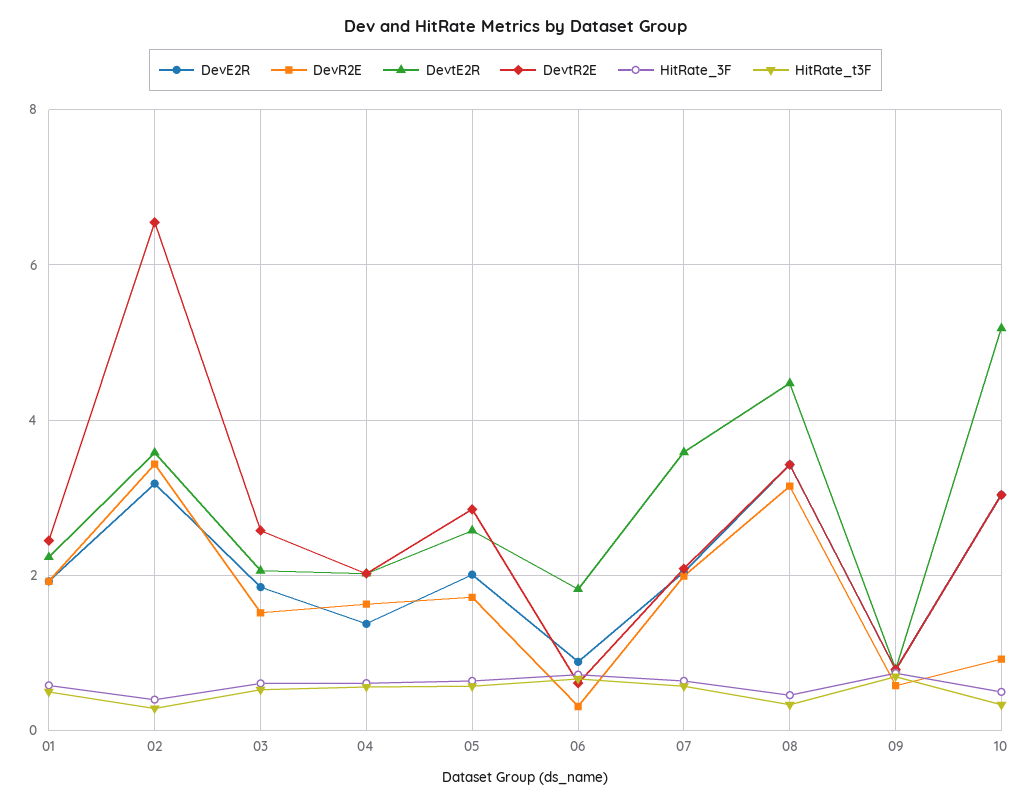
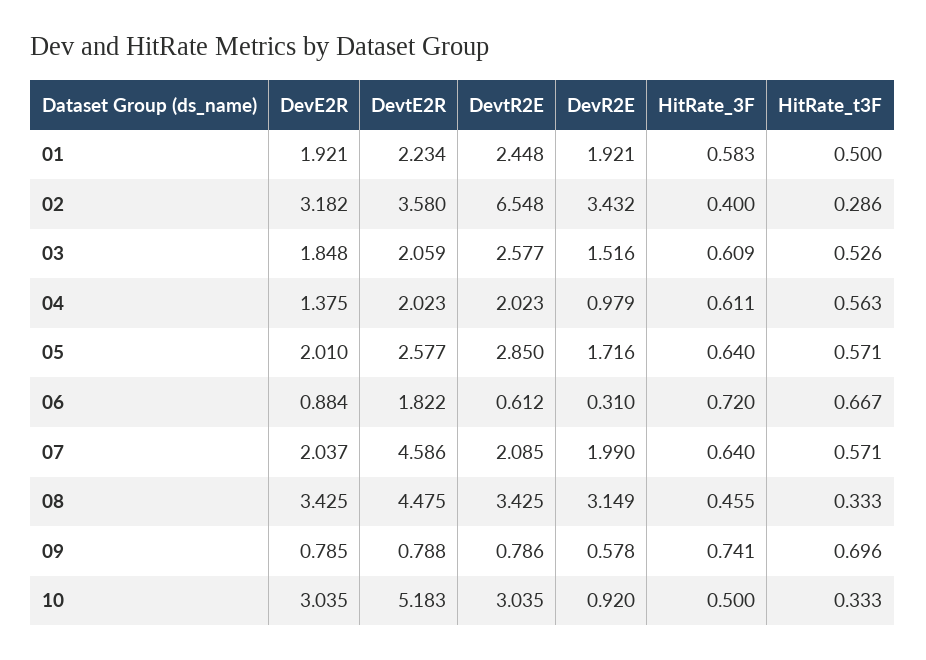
  {
    "DevE2R": {
      "01": 1.921,
      "02": 3.182,
      "03": 1.848,
      "04": 1.375,
      "05": 2.01,
      "06": 0.884,
      "07": 2.037,
      "08": 3.425,
      "09": 0.785,
      "10": 3.035
    },
    "DevR2E": {
      "01": 1.921,
      "02": 3.432,
      "03": 1.516,
-     "04": 1.6,
+     "04": 0.979,
      "05": 1.716,
      "06": 0.31,
      "07": 1.99,
      "08": 3.149,
      "09": 0.578,
      "10": 0.92
    },
    "DevtE2R": {
      "01": 2.234,
      "02": 3.58,
      "03": 2.059,
      "04": 2.023,
      "05": 2.577,
      "06": 1.822,
-     "07": 3.6,
+     "07": 4.586,
      "08": 4.475,
      "09": 0.788,
      "10": 5.183
    },
    "DevtR2E": {
      "01": 2.448,
      "02": 6.548,
      "03": 2.577,
      "04": 2.023,
      "05": 2.85,
      "06": 0.612,
      "07": 2.085,
      "08": 3.425,
      "09": 0.786,
      "10": 3.035
    },
    "HitRate_3F": {
      "01": 0.583,
      "02": 0.4,
      "03": 0.609,
      "04": 0.611,
      "05": 0.64,
      "06": 0.72,
      "07": 0.64,
      "08": 0.455,
      "09": 0.741,
      "10": 0.5
    },
    "HitRate_t3F": {
      "01": 0.5,
      "02": 0.286,
      "03": 0.526,
      "04": 0.563,
      "05": 0.571,
      "06": 0.667,
      "07": 0.571,
      "08": 0.333,
      "09": 0.696,
      "10": 0.333
    }
  }

